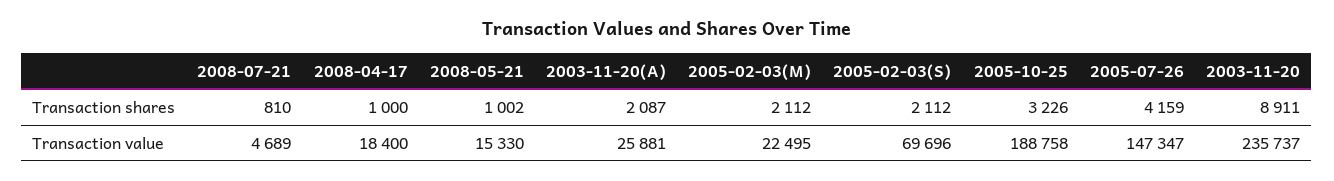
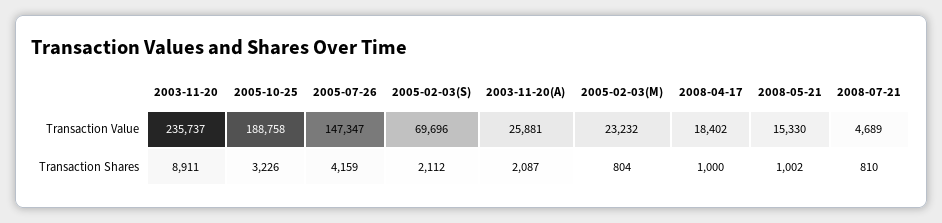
  {
    "2008-07-21": {
      "Transaction shares": 810,
      "Transaction value": 4689
    },
    "2008-04-17": {
      "Transaction shares": 1000,
-     "Transaction value": 18400
+     "Transaction value": 18402
    },
    "2008-05-21": {
      "Transaction shares": 1002,
      "Transaction value": 15330
    },
    "2003-11-20(A)": {
      "Transaction shares": 2087,
      "Transaction value": 25881
    },
    "2005-02-03(M)": {
-     "Transaction shares": 2112,
+     "Transaction shares": 804,
-     "Transaction value": 22495
+     "Transaction value": 23232
    },
    "2005-02-03(S)": {
      "Transaction shares": 2112,
      "Transaction value": 69696
    },
    "2005-10-25": {
      "Transaction shares": 3226,
      "Transaction value": 188758
    },
    "2005-07-26": {
      "Transaction shares": 4159,
      "Transaction value": 147347
    },
    "2003-11-20": {
      "Transaction shares": 8911,
      "Transaction value": 235737
    }
  }

